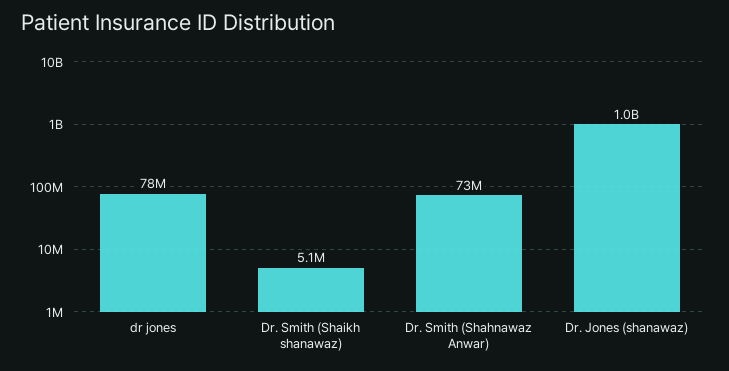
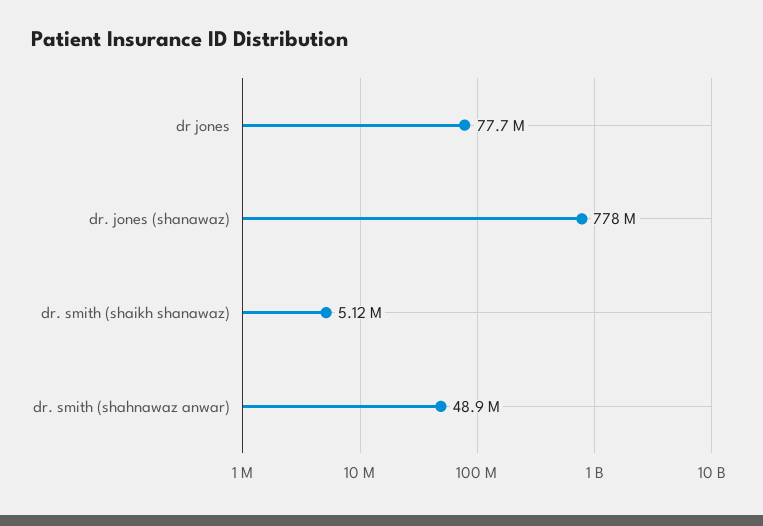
  {
    "dr jones": 77700000,
    "Dr. Smith (Shaikh shanawaz)": 5120000,
-   "Dr. Smith (Shahnawaz Anwar)": 73000000,
+   "Dr. Smith (Shahnawaz Anwar)": 48900000,
-   "Dr. Jones (shanawaz)": 1000000000
+   "Dr. Jones (shanawaz)": 778000000
  }

